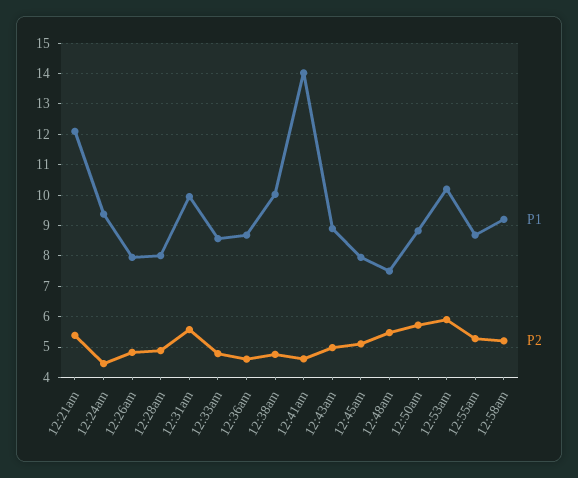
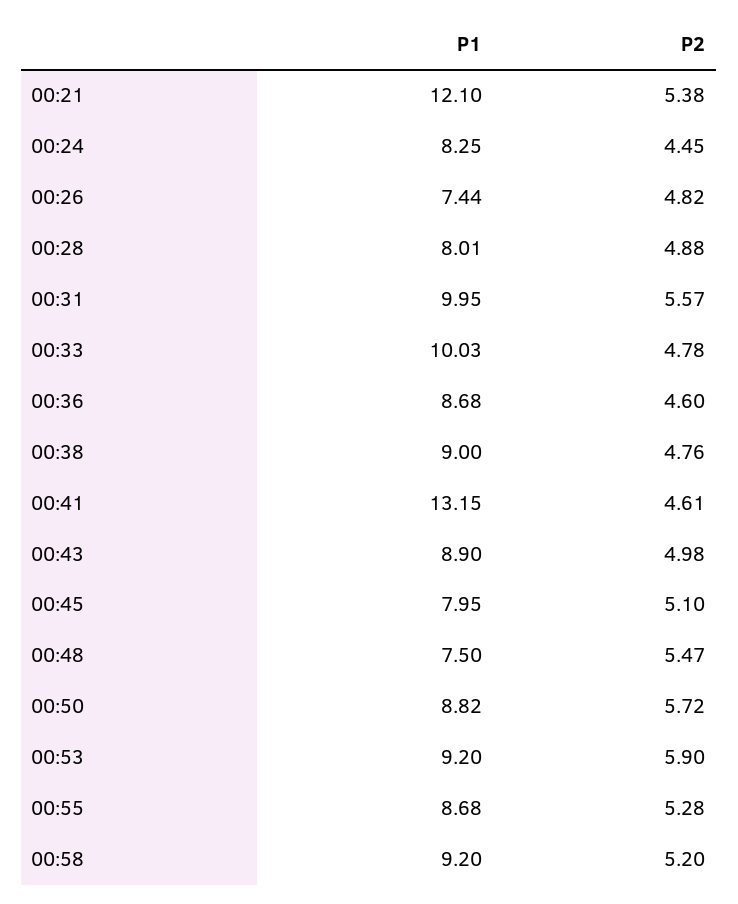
  {
    "P1": {
      "12:21am": 12.1,
-     "12:24am": 9.4,
+     "12:24am": 8.25,
-     "12:26am": 8,
+     "12:26am": 7.44,
      "12:28am": 8.01,
      "12:31am": 9.95,
-     "12:33am": 8.6,
+     "12:33am": 10.03,
      "12:36am": 8.68,
-     "12:38am": 10,
+     "12:38am": 9,
-     "12:41am": 14,
+     "12:41am": 13.15,
      "12:43am": 8.9,
      "12:45am": 7.95,
      "12:48am": 7.5,
      "12:50am": 8.82,
-     "12:53am": 10.2,
+     "12:53am": 9.2,
      "12:55am": 8.68,
      "12:58am": 9.2
    },
    "P2": {
      "12:21am": 5.38,
      "12:24am": 4.45,
      "12:26am": 4.82,
      "12:28am": 4.88,
      "12:31am": 5.57,
      "12:33am": 4.78,
      "12:36am": 4.6,
      "12:38am": 4.76,
      "12:41am": 4.61,
      "12:43am": 4.98,
      "12:45am": 5.1,
      "12:48am": 5.47,
      "12:50am": 5.72,
      "12:53am": 5.9,
      "12:55am": 5.28,
      "12:58am": 5.2
    }
  }

